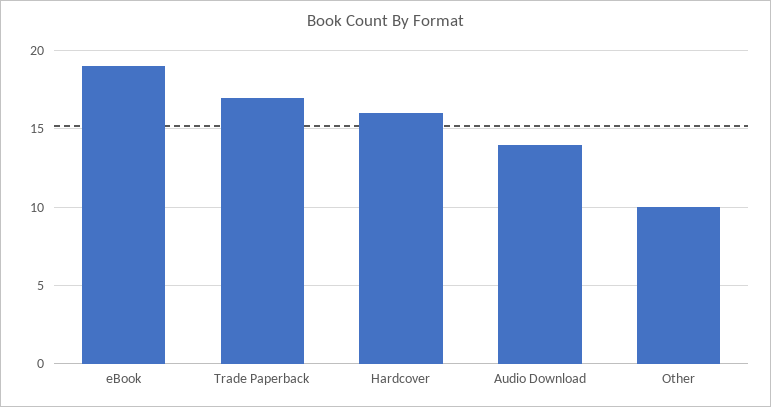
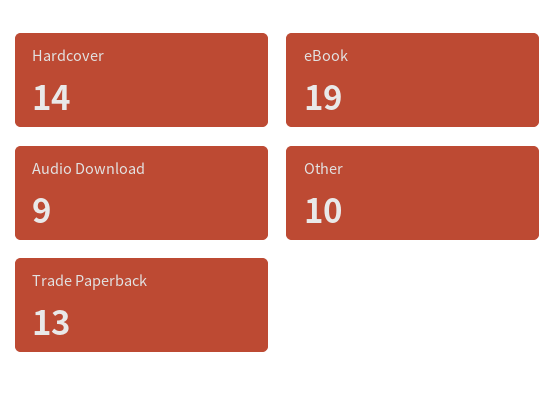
  {
    "eBook": 19,
-   "Trade Paperback": 17,
+   "Trade Paperback": 13,
-   "Hardcover": 16,
+   "Hardcover": 14,
-   "Audio Download": 14,
+   "Audio Download": 9,
    "Other": 10
  }

